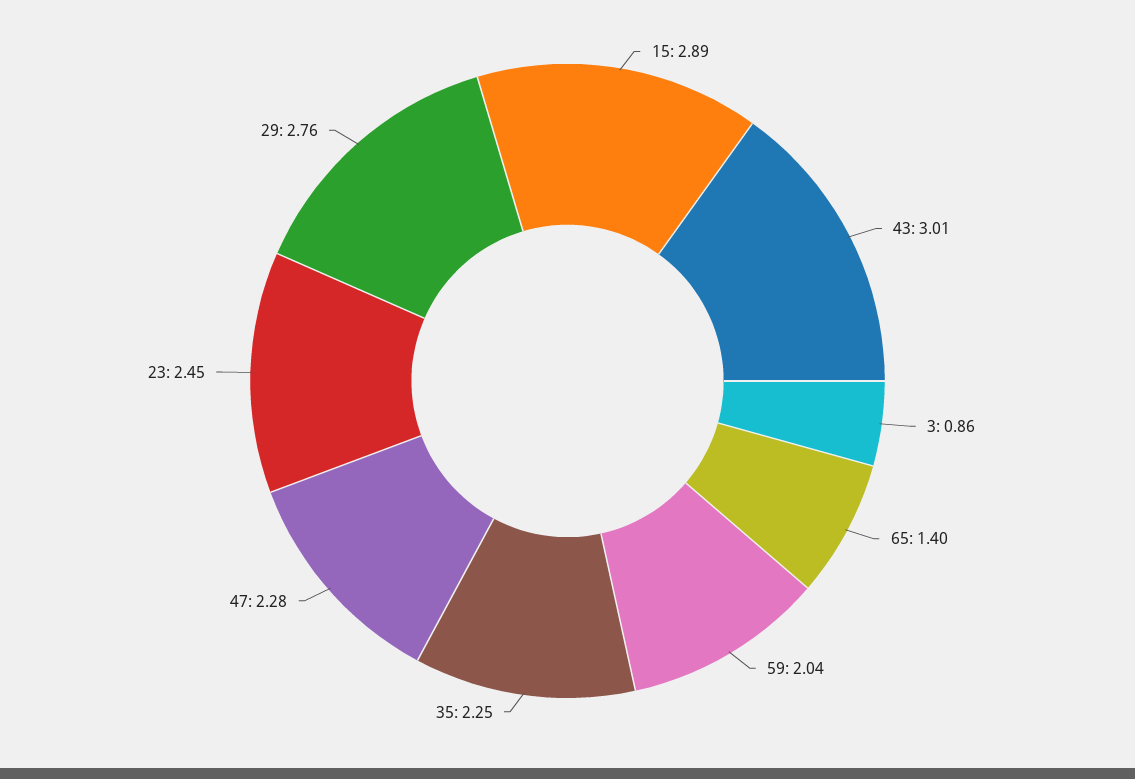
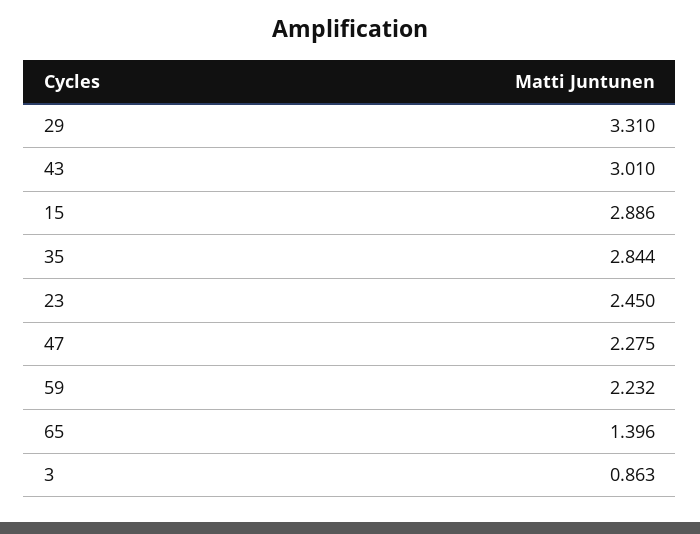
  {
    "15": 2.886,
    "43": 3.01,
    "3": 0.863,
    "65": 1.396,
-   "59": 2.04,
+   "59": 2.232,
-   "35": 2.25,
+   "35": 2.844,
    "47": 2.275,
    "23": 2.45,
-   "29": 2.76
+   "29": 3.31
  }

